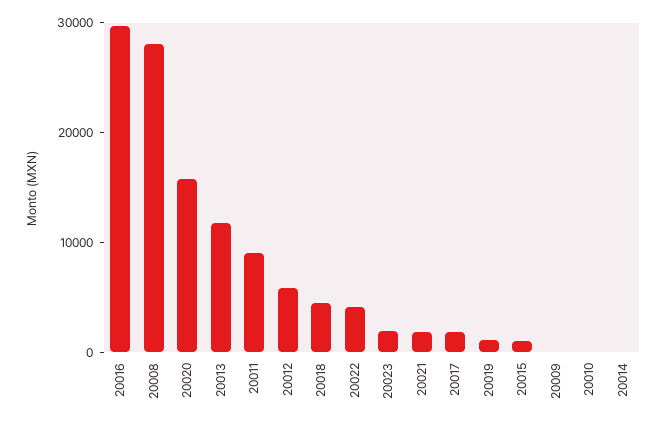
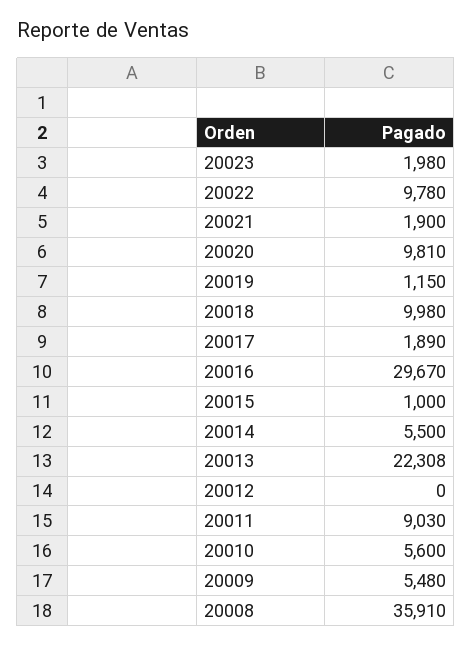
  {
    "20016": 29670,
-   "20008": 28000,
+   "20008": 35910,
-   "20020": 16000,
+   "20020": 9810,
-   "20013": 12000,
+   "20013": 22308,
    "20011": 9030,
-   "20012": 6000,
+   "20012": 0,
-   "20018": 4000,
+   "20018": 9980,
-   "20022": 4000,
+   "20022": 9780,
    "20023": 1980,
    "20021": 1900,
    "20017": 1890,
    "20019": 1150,
    "20015": 1000,
-   "20009": 0,
+   "20009": 5480,
-   "20010": 0,
+   "20010": 5600,
-   "20014": 0
+   "20014": 5500
  }

